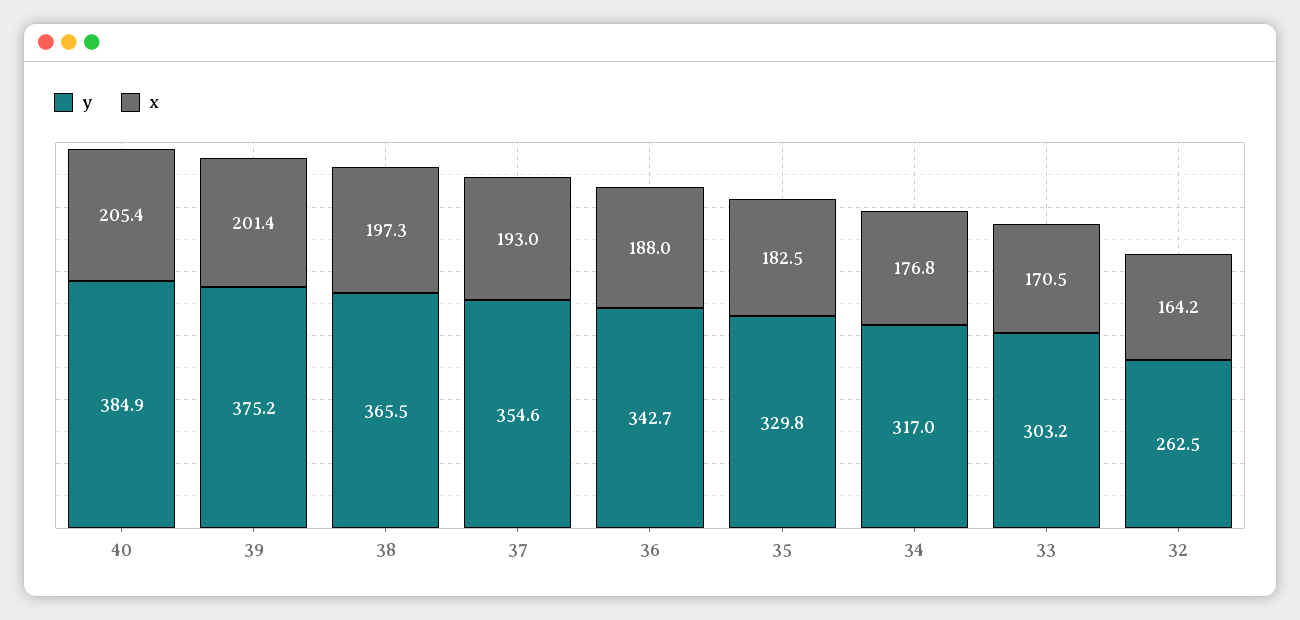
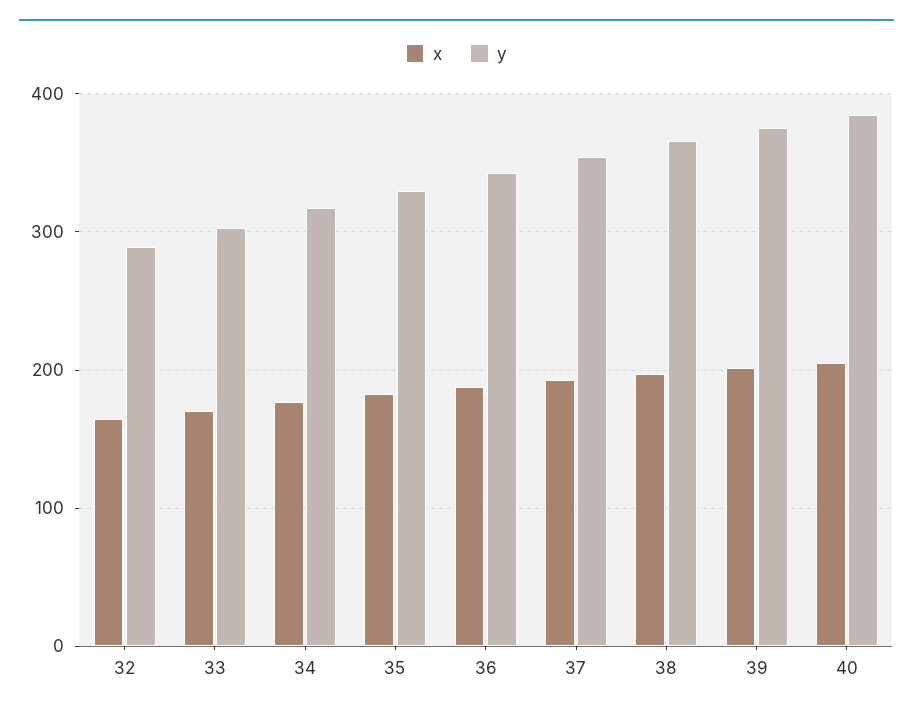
  {
    "y": {
      "40": 384.9,
      "39": 375.2,
      "38": 365.5,
      "37": 354.6,
      "36": 342.7,
      "35": 329.8,
      "34": 317,
      "33": 303.2,
-     "32": 262.5
+     "32": 290
    },
    "x": {
      "40": 205.4,
      "39": 201.4,
      "38": 197.3,
      "37": 193,
      "36": 188,
      "35": 182.5,
      "34": 176.8,
      "33": 170.5,
      "32": 164.2
    }
  }

